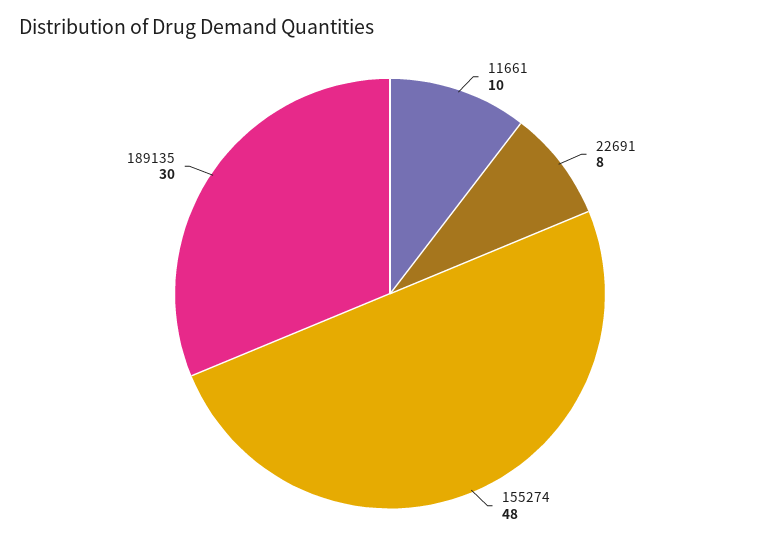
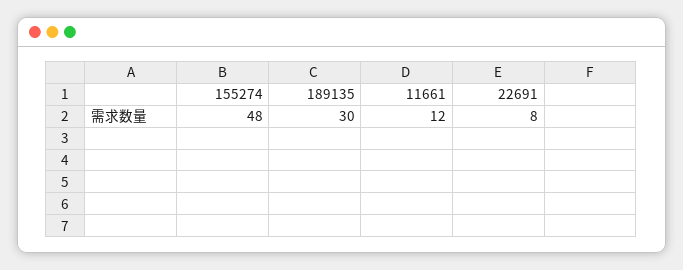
  {
-   "11661": 10,
+   "11661": 12,
    "22691": 8,
    "155274": 48,
    "189135": 30
  }

